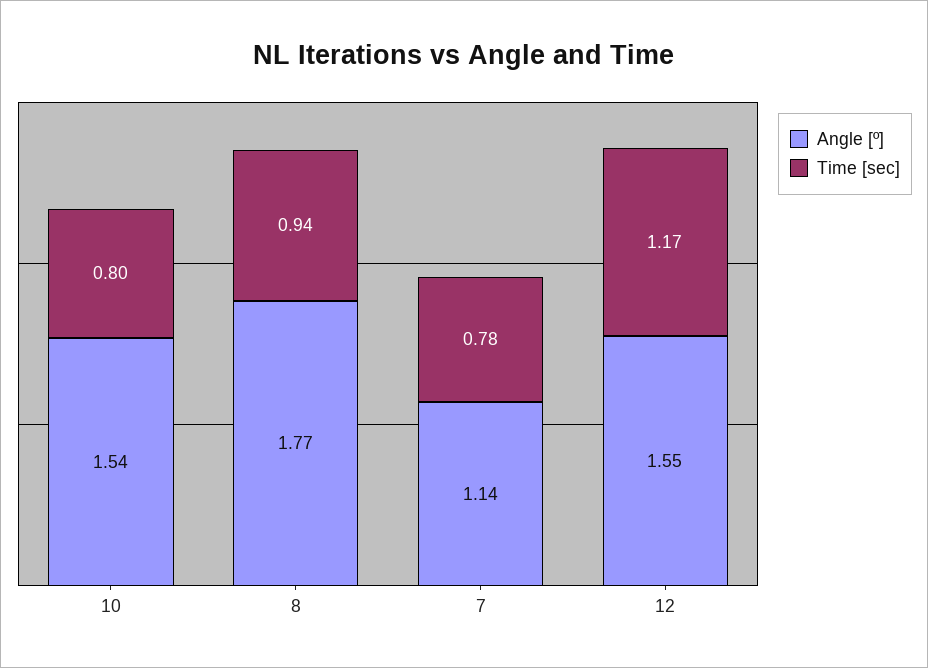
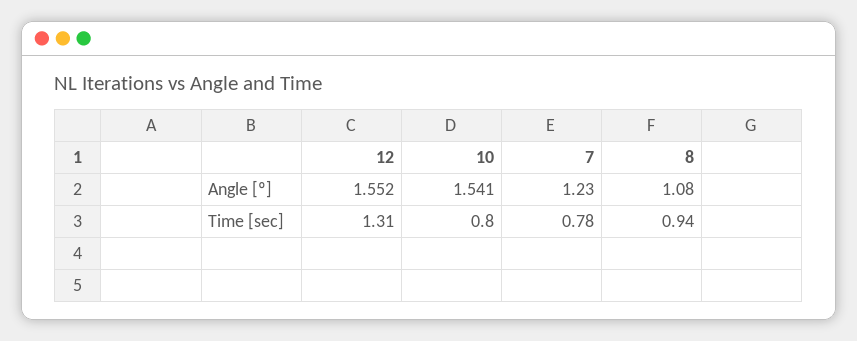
  {
    "Angle [º]": {
      "10": 1.541,
-     "8": 1.77,
+     "8": 1.08,
-     "7": 1.14,
+     "7": 1.23,
      "12": 1.552
    },
    "Time [sec]": {
      "10": 0.8,
      "8": 0.94,
      "7": 0.78,
-     "12": 1.17
+     "12": 1.31
    }
  }

